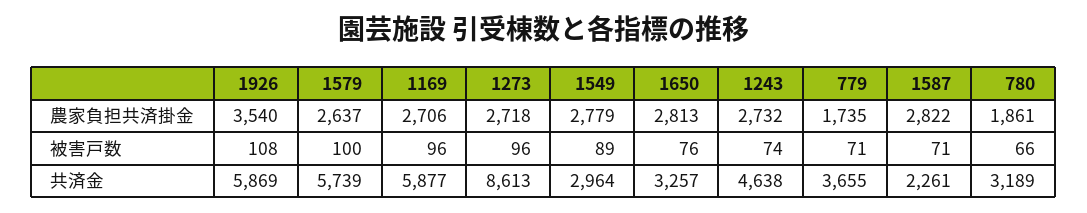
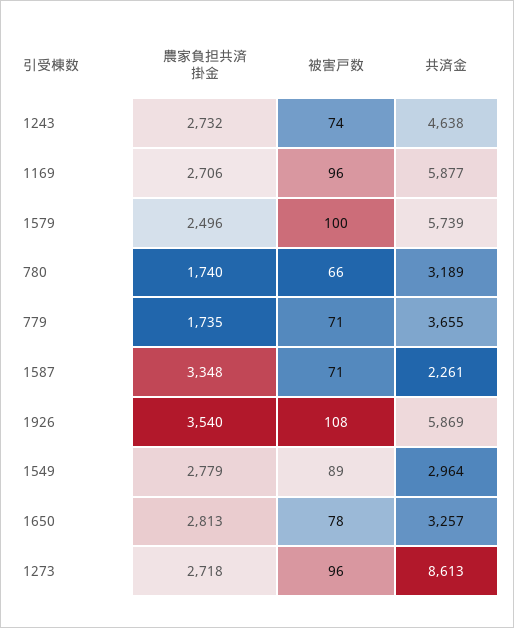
  {
    "1926": {
      "農家負担共済掛金": 3540,
      "被害戸数": 108,
      "共済金": 5869
    },
    "1579": {
-     "農家負担共済掛金": 2637,
+     "農家負担共済掛金": 2496,
      "被害戸数": 100,
      "共済金": 5739
    },
    "1169": {
      "農家負担共済掛金": 2706,
      "被害戸数": 96,
      "共済金": 5877
    },
    "1273": {
      "農家負担共済掛金": 2718,
      "被害戸数": 96,
      "共済金": 8613
    },
    "1549": {
      "農家負担共済掛金": 2779,
      "被害戸数": 89,
      "共済金": 2964
    },
    "1650": {
      "農家負担共済掛金": 2813,
-     "被害戸数": 76,
+     "被害戸数": 78,
      "共済金": 3257
    },
    "1243": {
      "農家負担共済掛金": 2732,
      "被害戸数": 74,
      "共済金": 4638
    },
    "779": {
      "農家負担共済掛金": 1735,
      "被害戸数": 71,
      "共済金": 3655
    },
    "1587": {
-     "農家負担共済掛金": 2822,
+     "農家負担共済掛金": 3348,
      "被害戸数": 71,
      "共済金": 2261
    },
    "780": {
-     "農家負担共済掛金": 1861,
+     "農家負担共済掛金": 1740,
      "被害戸数": 66,
      "共済金": 3189
    }
  }

